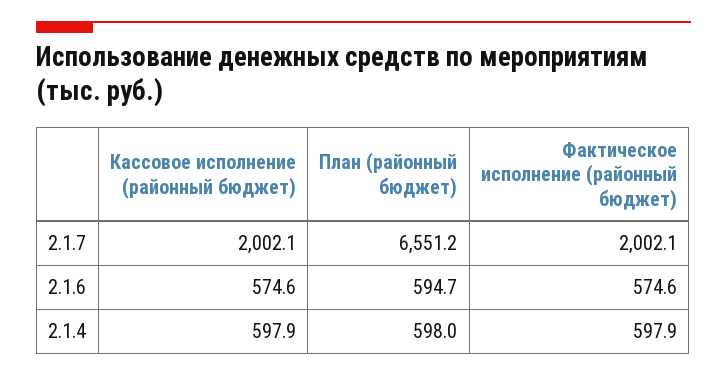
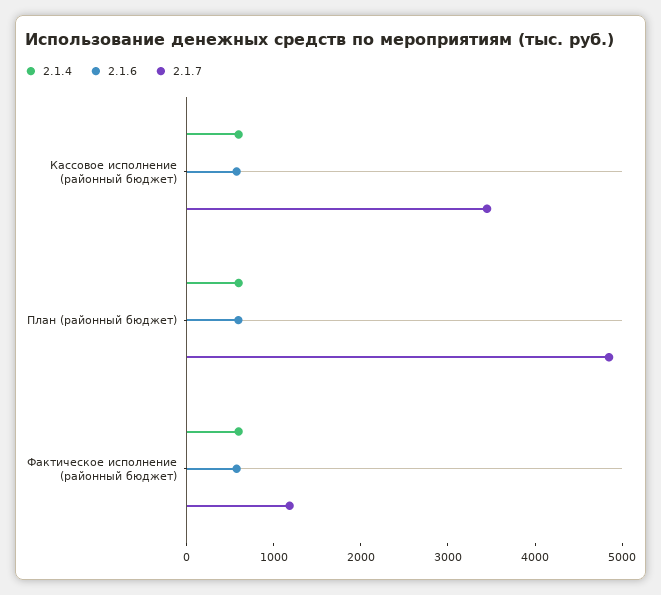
  {
    "2.1.7": {
-     "Кассовое исполнение (районный бюджет)": 2002.1,
+     "Кассовое исполнение (районный бюджет)": 3400,
-     "План (районный бюджет)": 6551.2,
+     "План (районный бюджет)": 4800,
-     "Фактическое исполнение (районный бюджет)": 2002.1
+     "Фактическое исполнение (районный бюджет)": 1200
    },
    "2.1.6": {
      "Кассовое исполнение (районный бюджет)": 574.6,
      "План (районный бюджет)": 594.7,
      "Фактическое исполнение (районный бюджет)": 574.6
    },
    "2.1.4": {
      "Кассовое исполнение (районный бюджет)": 597.9,
      "План (районный бюджет)": 598,
      "Фактическое исполнение (районный бюджет)": 597.9
    }
  }

